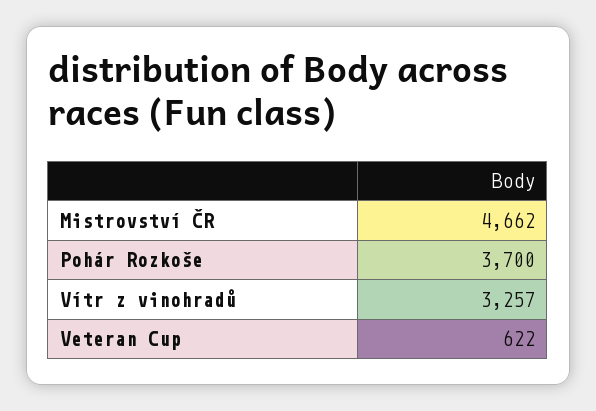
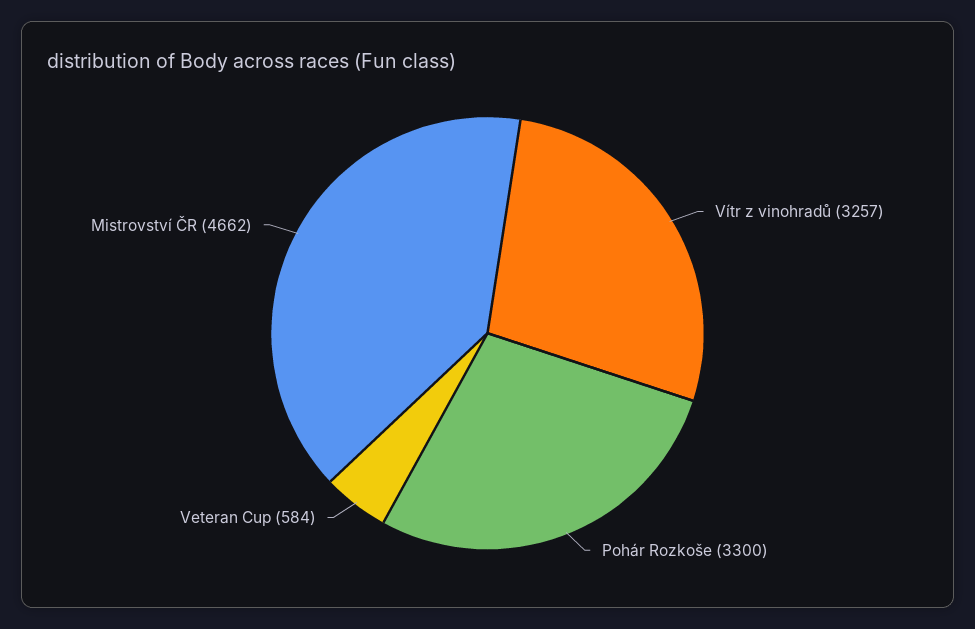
  {
    "Mistrovství ČR": 4662,
-   "Pohár Rozkoše": 3700,
+   "Pohár Rozkoše": 3300,
    "Vítr z vinohradů": 3257,
-   "Veteran Cup": 622
+   "Veteran Cup": 584
  }

